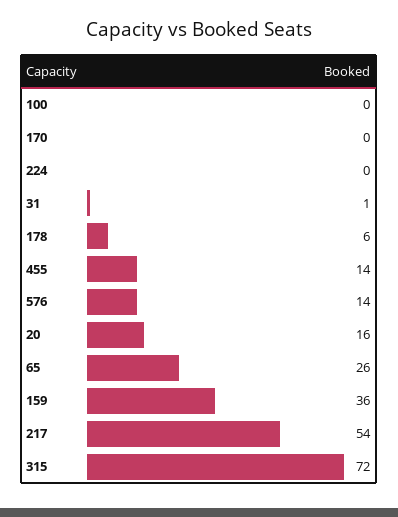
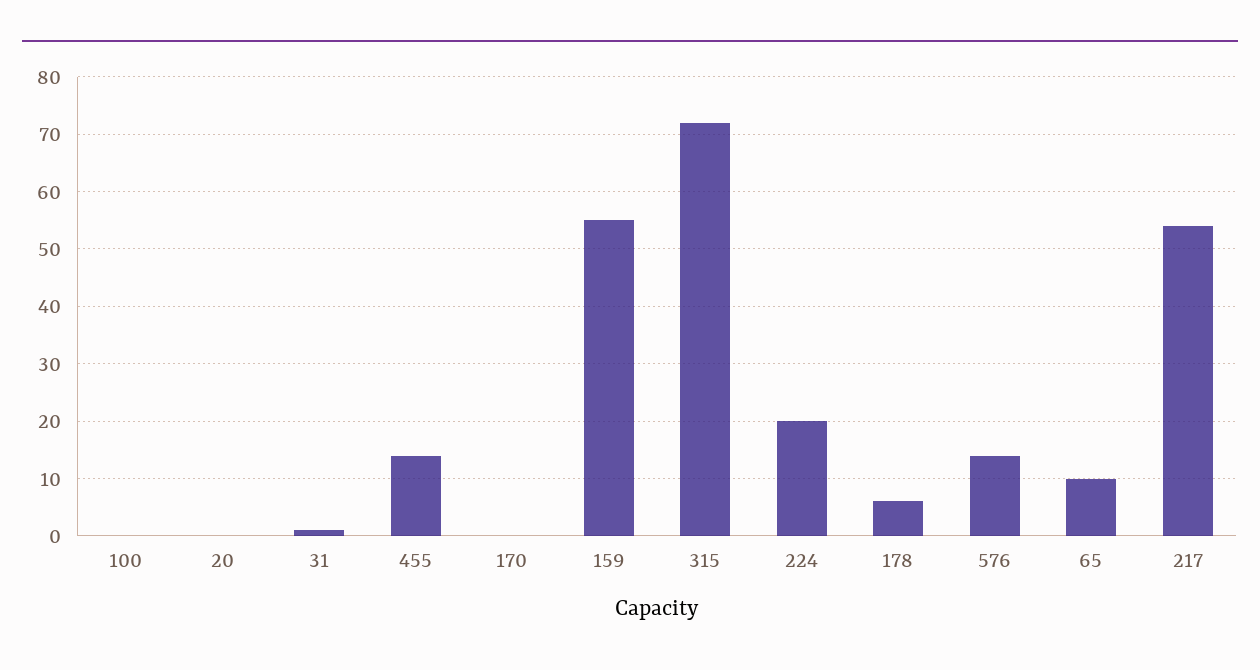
  {
    "100": 0,
    "170": 0,
-   "224": 0,
+   "224": 20,
    "31": 1,
    "178": 6,
    "455": 14,
    "576": 14,
-   "20": 16,
+   "20": 0,
-   "65": 26,
+   "65": 10,
-   "159": 36,
+   "159": 55,
    "217": 54,
    "315": 72
  }

